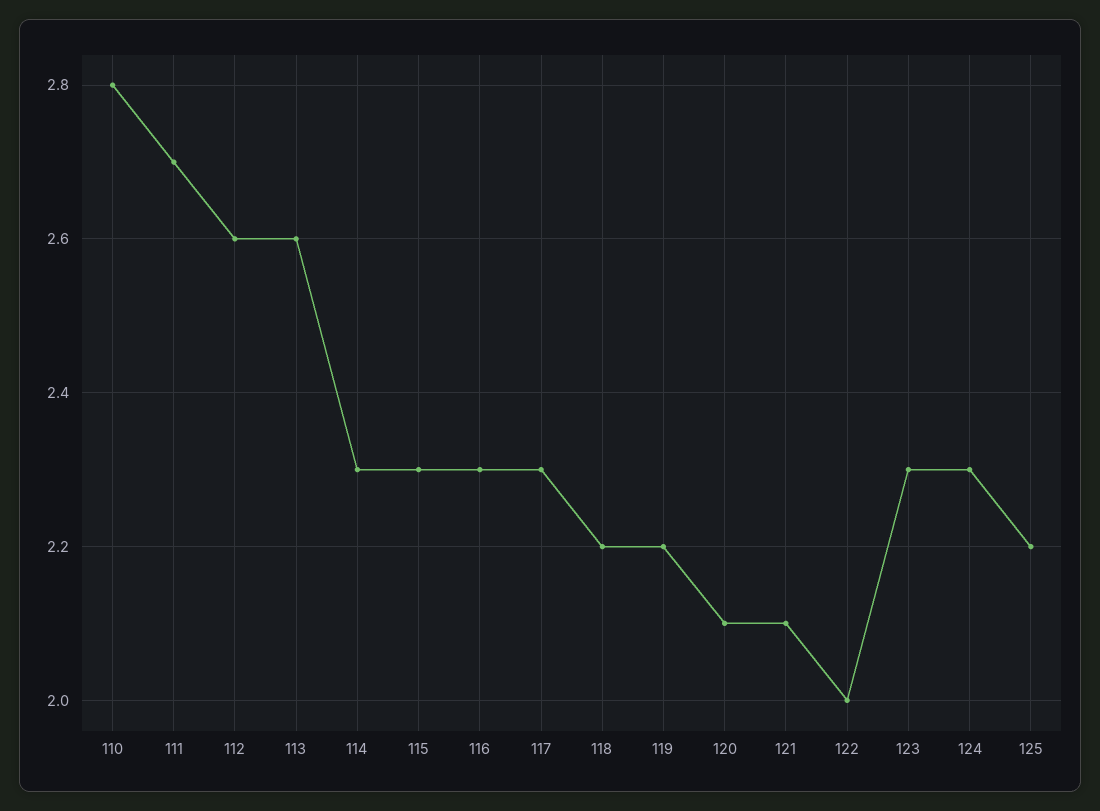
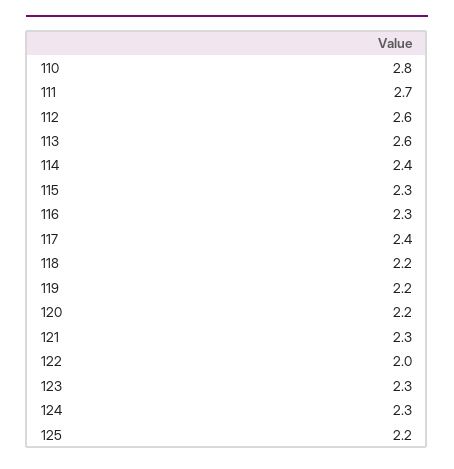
  {
    "110": 2.8,
    "111": 2.7,
    "112": 2.6,
    "113": 2.6,
-   "114": 2.3,
+   "114": 2.4,
    "115": 2.3,
    "116": 2.3,
-   "117": 2.3,
+   "117": 2.4,
    "118": 2.2,
    "119": 2.2,
-   "120": 2.1,
+   "120": 2.2,
-   "121": 2.1,
+   "121": 2.3,
    "122": 2,
    "123": 2.3,
    "124": 2.3,
    "125": 2.2
  }

